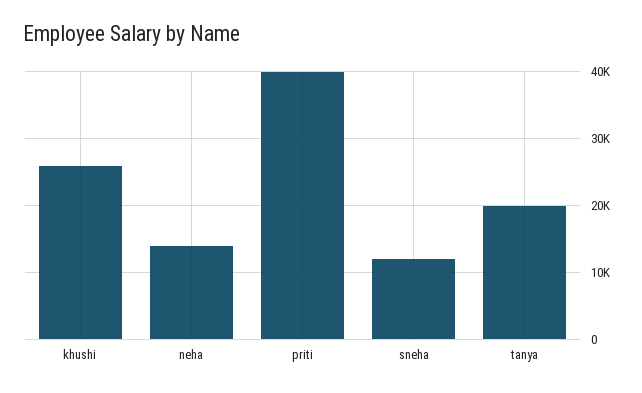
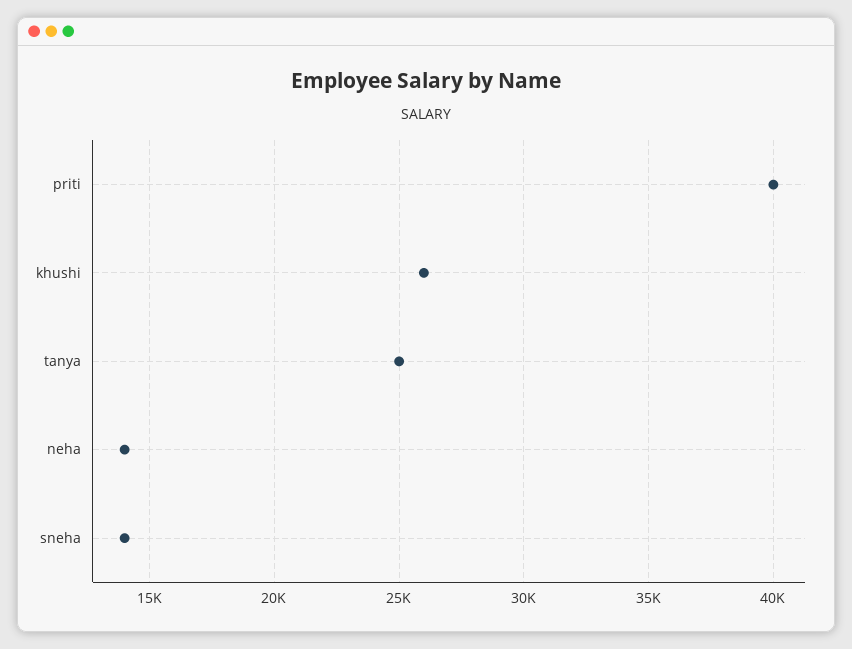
  {
    "khushi": 26000,
    "neha": 14000,
    "priti": 40000,
-   "sneha": 12000,
+   "sneha": 14000,
-   "tanya": 20000
+   "tanya": 25000
  }

